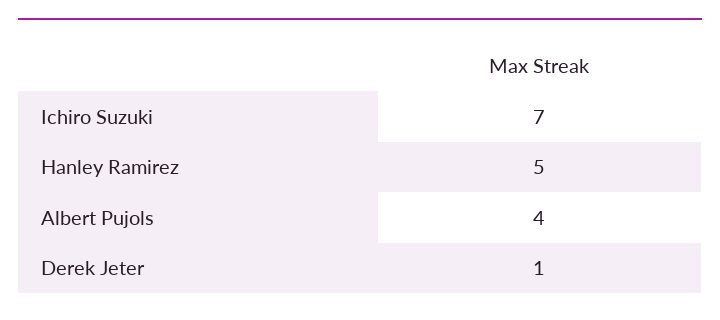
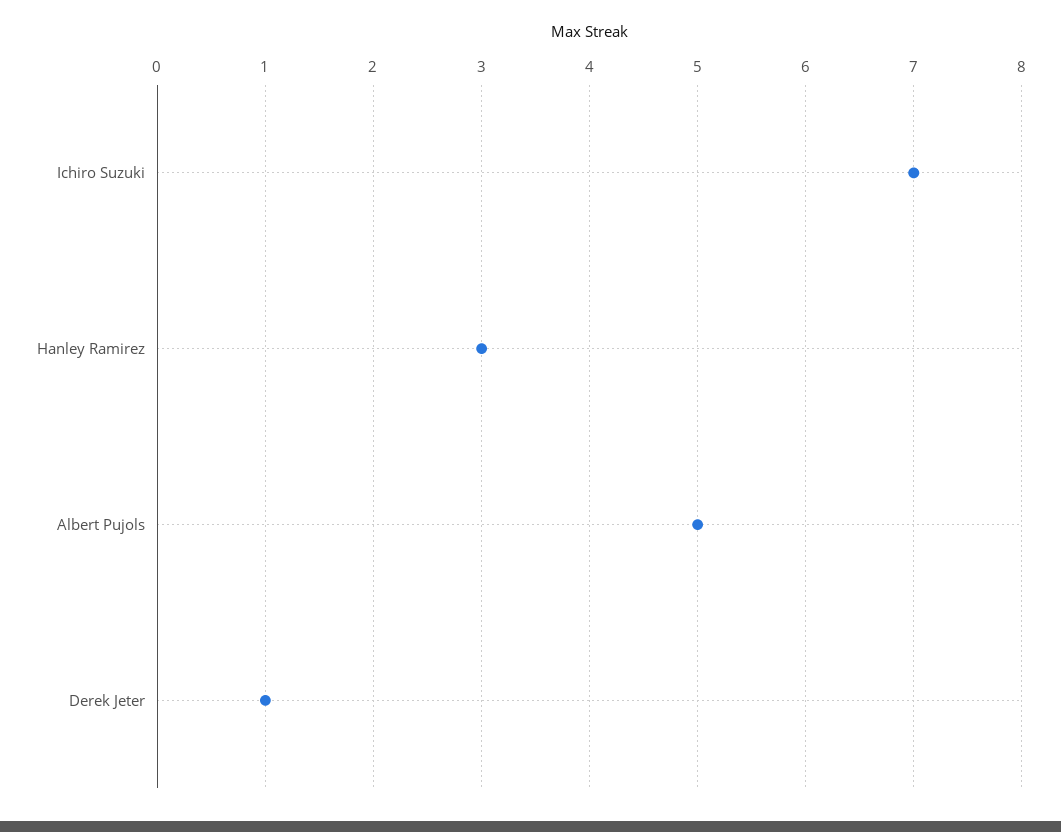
  {
    "Ichiro Suzuki": 7,
-   "Hanley Ramirez": 5,
+   "Hanley Ramirez": 3,
-   "Albert Pujols": 4,
+   "Albert Pujols": 5,
    "Derek Jeter": 1
  }

